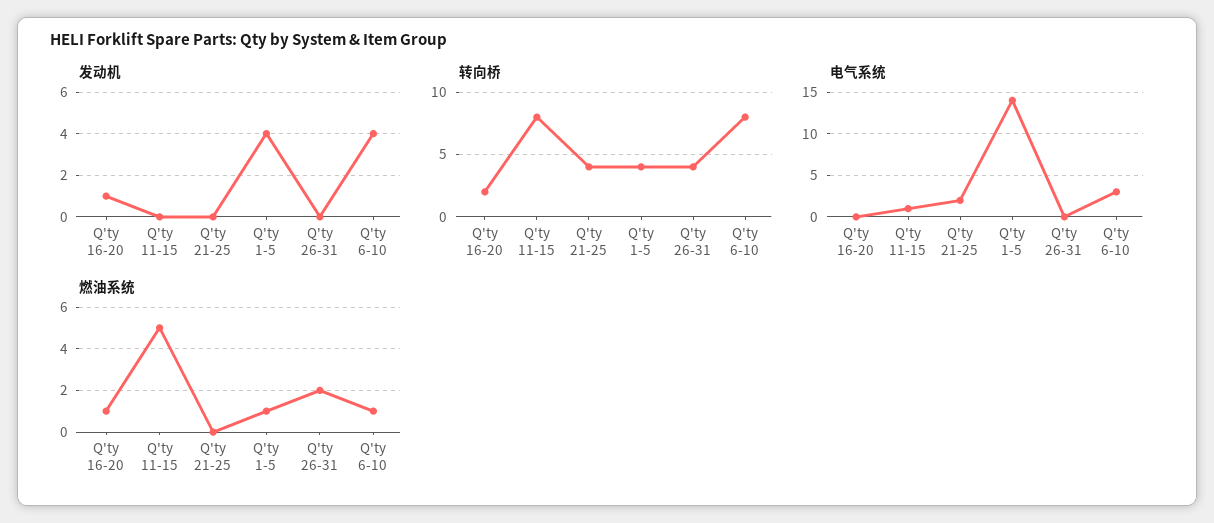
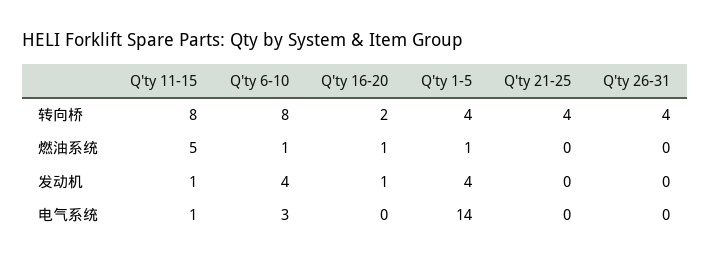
  {
    "发动机": {
      "Q'ty 16-20": 1,
-     "Q'ty 11-15": 0,
+     "Q'ty 11-15": 1,
      "Q'ty 21-25": 0,
      "Q'ty 1-5": 4,
      "Q'ty 26-31": 0,
      "Q'ty 6-10": 4
    },
    "转向桥": {
      "Q'ty 16-20": 2,
      "Q'ty 11-15": 8,
      "Q'ty 21-25": 4,
      "Q'ty 1-5": 4,
      "Q'ty 26-31": 4,
      "Q'ty 6-10": 8
    },
    "电气系统": {
      "Q'ty 16-20": 0,
      "Q'ty 11-15": 1,
-     "Q'ty 21-25": 2,
+     "Q'ty 21-25": 0,
      "Q'ty 1-5": 14,
      "Q'ty 26-31": 0,
      "Q'ty 6-10": 3
    },
    "燃油系统": {
      "Q'ty 16-20": 1,
      "Q'ty 11-15": 5,
      "Q'ty 21-25": 0,
      "Q'ty 1-5": 1,
-     "Q'ty 26-31": 2,
+     "Q'ty 26-31": 0,
      "Q'ty 6-10": 1
    }
  }

